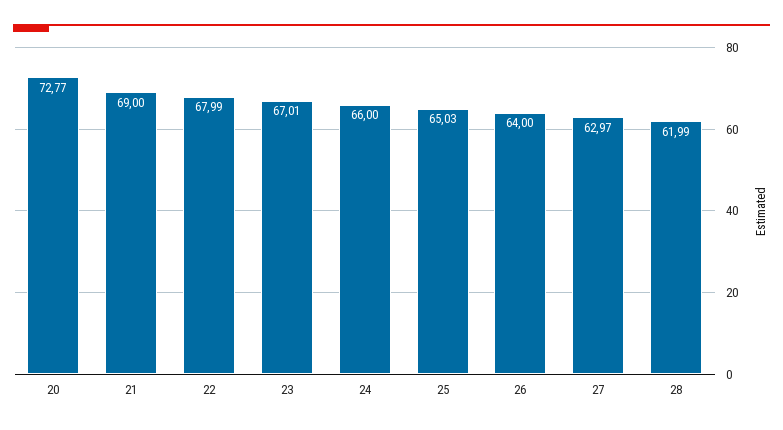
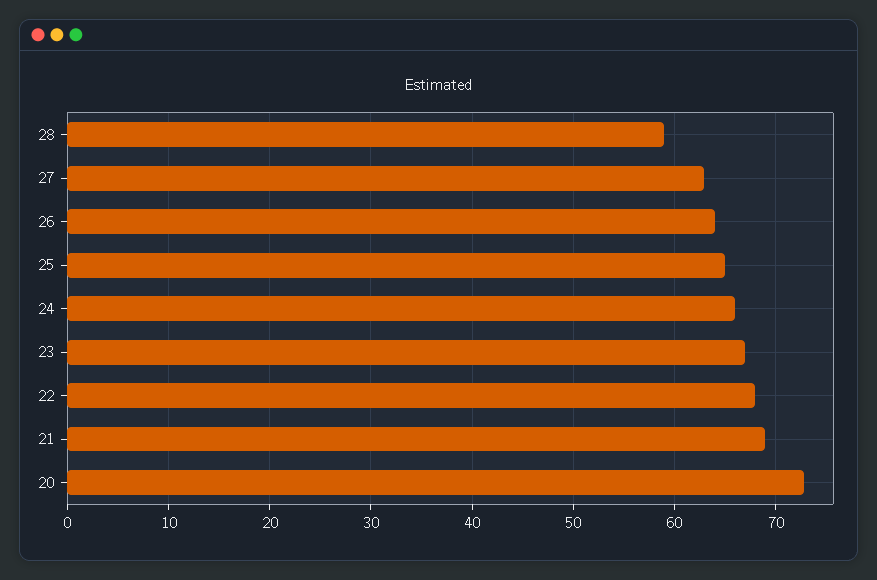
  {
    "20": 72.77,
    "21": 69,
    "22": 67.99,
    "23": 67.01,
    "24": 66,
    "25": 65.03,
    "26": 64,
    "27": 62.97,
-   "28": 61.99
+   "28": 59
  }

